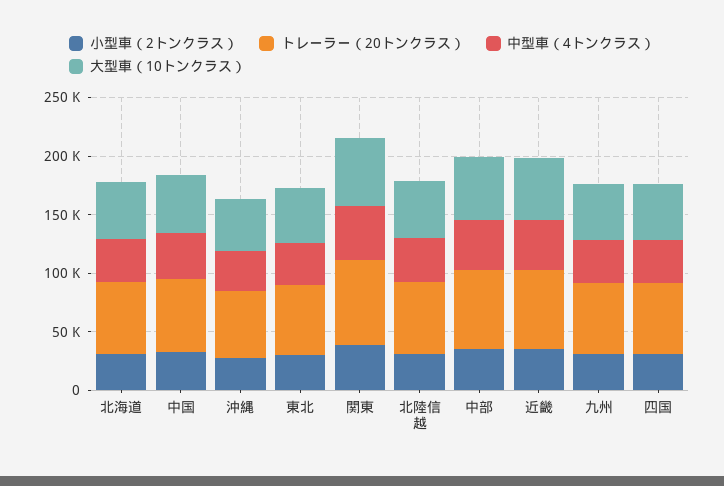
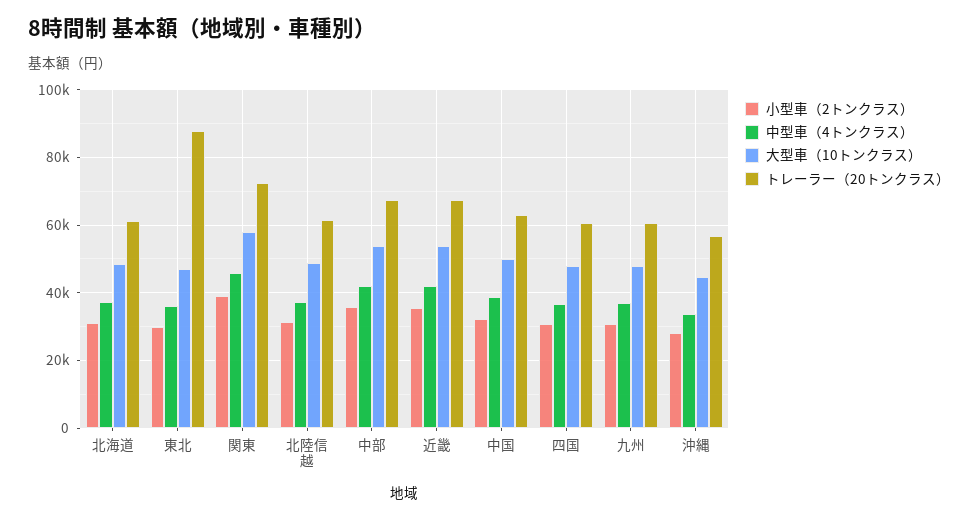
  {
    "小型車（2トンクラス）": {
      "北海道": 32000,
      "中国": 32000,
      "沖縄": 28000,
      "東北": 30000,
      "関東": 40000,
      "北陸信越": 32000,
      "中部": 36000,
      "近畿": 36000,
      "九州": 30000,
      "四国": 30000
    },
    "トレーラー（20トンクラス）": {
      "北海道": 62000,
      "中国": 62000,
      "沖縄": 56000,
-     "東北": 60000,
+     "東北": 88000,
      "関東": 72000,
      "北陸信越": 62000,
      "中部": 68000,
      "近畿": 68000,
      "九州": 60000,
      "四国": 60000
    },
    "中型車（4トンクラス）": {
      "北海道": 38000,
      "中国": 38000,
      "沖縄": 34000,
      "東北": 36000,
      "関東": 46000,
      "北陸信越": 38000,
      "中部": 42000,
      "近畿": 42000,
      "九州": 36000,
      "四国": 36000
    },
    "大型車（10トンクラス）": {
      "北海道": 48000,
      "中国": 50000,
      "沖縄": 44000,
      "東北": 48000,
      "関東": 58000,
      "北陸信越": 48000,
      "中部": 54000,
      "近畿": 54000,
      "九州": 48000,
      "四国": 48000
    }
  }

